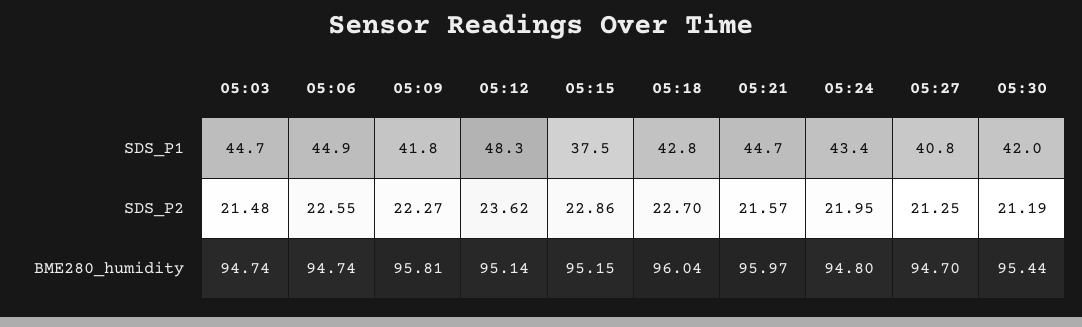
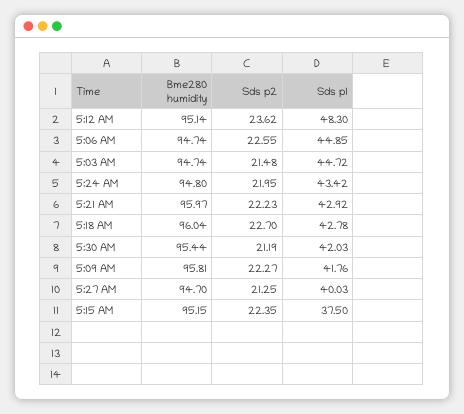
  {
    "05:03": {
      "SDS_P1": 44.72,
      "SDS_P2": 21.48,
      "BME280_humidity": 94.74
    },
    "05:06": {
      "SDS_P1": 44.85,
      "SDS_P2": 22.55,
      "BME280_humidity": 94.74
    },
    "05:09": {
      "SDS_P1": 41.76,
      "SDS_P2": 22.27,
      "BME280_humidity": 95.81
    },
    "05:12": {
      "SDS_P1": 48.3,
      "SDS_P2": 23.62,
      "BME280_humidity": 95.14
    },
    "05:15": {
      "SDS_P1": 37.5,
-     "SDS_P2": 22.86,
+     "SDS_P2": 22.35,
      "BME280_humidity": 95.15
    },
    "05:18": {
      "SDS_P1": 42.78,
      "SDS_P2": 22.7,
      "BME280_humidity": 96.04
    },
    "05:21": {
-     "SDS_P1": 44.7,
+     "SDS_P1": 42.92,
-     "SDS_P2": 21.57,
+     "SDS_P2": 22.23,
      "BME280_humidity": 95.97
    },
    "05:24": {
      "SDS_P1": 43.42,
      "SDS_P2": 21.95,
      "BME280_humidity": 94.8
    },
    "05:27": {
-     "SDS_P1": 40.8,
+     "SDS_P1": 40.03,
      "SDS_P2": 21.25,
      "BME280_humidity": 94.7
    },
    "05:30": {
      "SDS_P1": 42.03,
      "SDS_P2": 21.19,
      "BME280_humidity": 95.44
    }
  }

